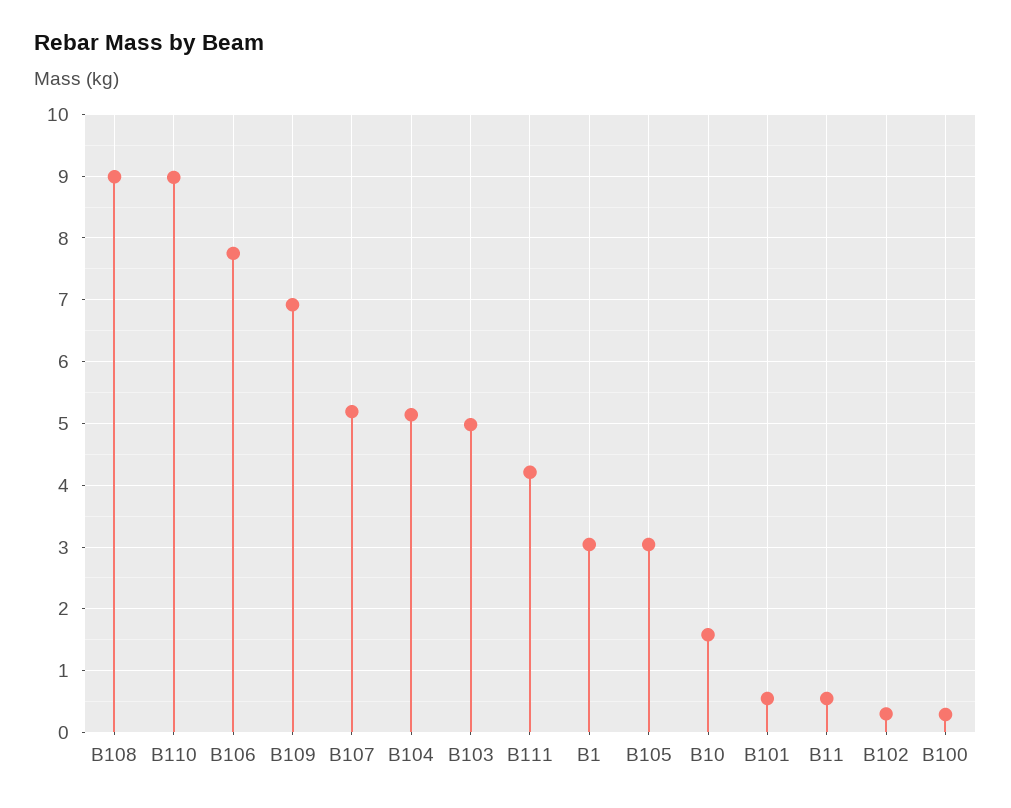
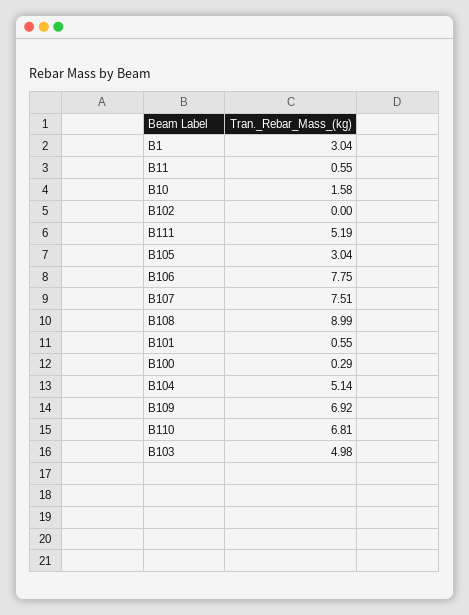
  {
    "B108": 8.99,
-   "B110": 9,
+   "B110": 6.81,
    "B106": 7.75,
    "B109": 6.92,
-   "B107": 5.2,
+   "B107": 7.51,
    "B104": 5.14,
    "B103": 4.98,
-   "B111": 4.2,
+   "B111": 5.19,
    "B1": 3.04,
    "B105": 3.04,
    "B10": 1.58,
    "B101": 0.55,
    "B11": 0.55,
-   "B102": 0.3,
+   "B102": 0,
    "B100": 0.29
  }

